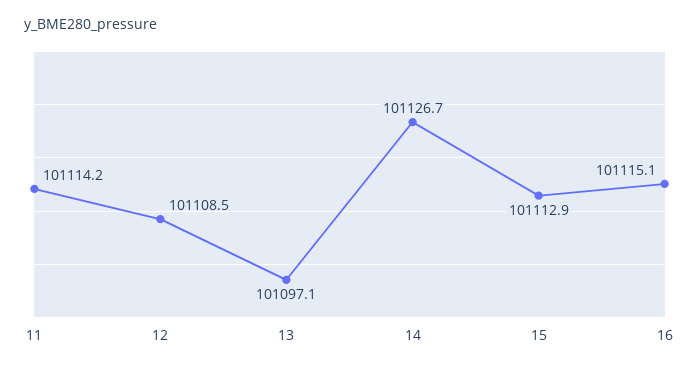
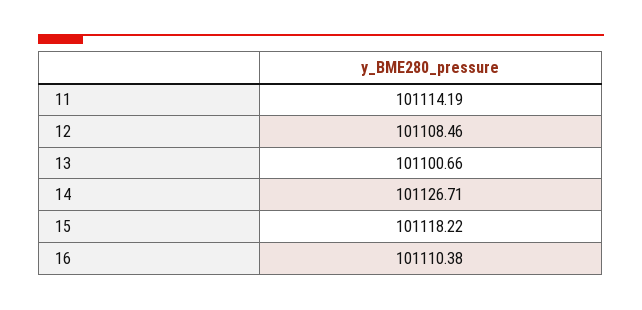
  {
    "11": 101114.19,
    "12": 101108.46,
-   "13": 101097.1,
+   "13": 101100.66,
    "14": 101126.71,
-   "15": 101112.9,
+   "15": 101118.22,
-   "16": 101115.1
+   "16": 101110.38
  }

